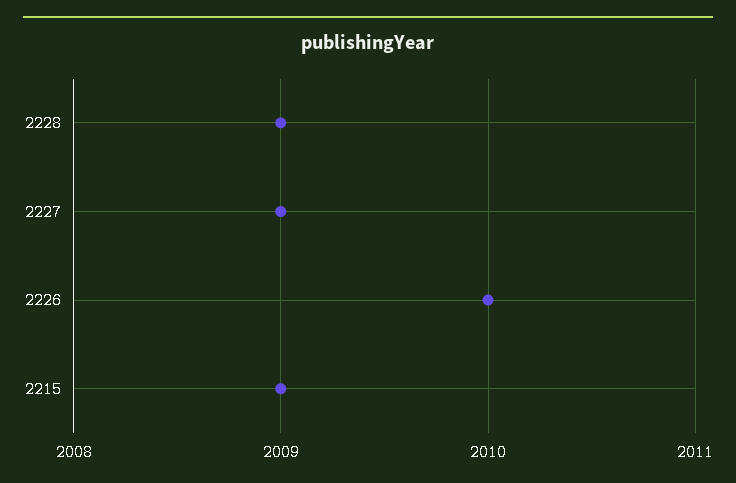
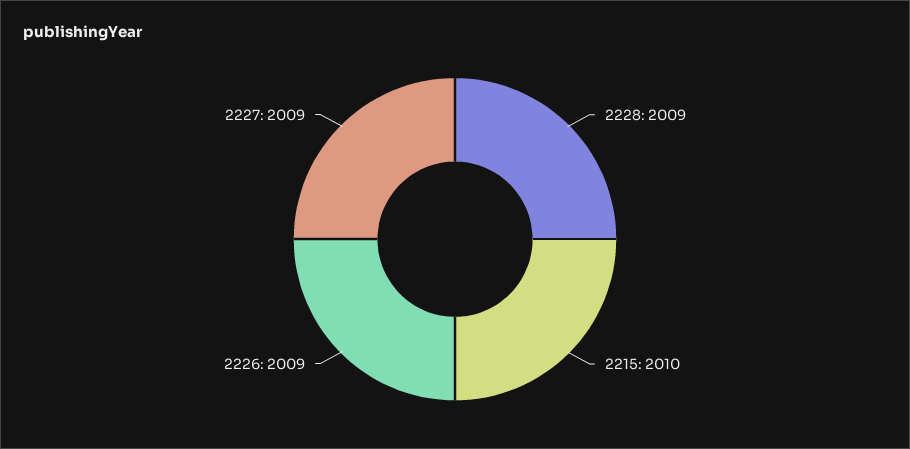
  {
    "2228": 2009,
    "2227": 2009,
-   "2226": 2010,
+   "2226": 2009,
-   "2215": 2009
+   "2215": 2010
  }

